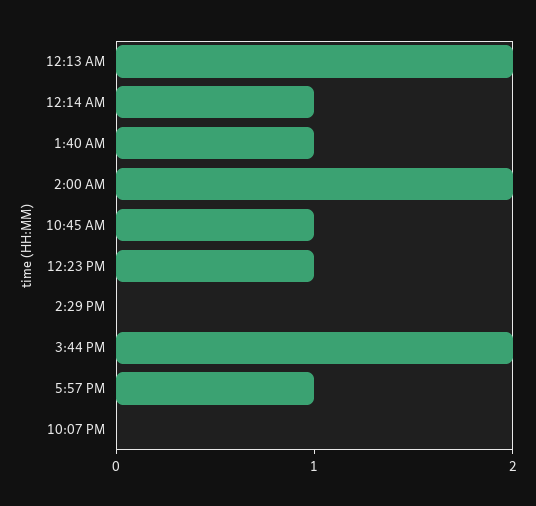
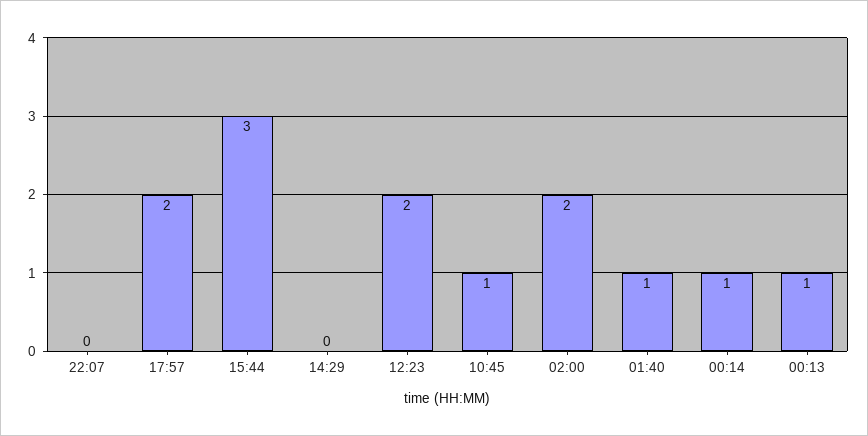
  {
-   "12:13 AM": 2,
+   "12:13 AM": 1,
    "12:14 AM": 1,
    "1:40 AM": 1,
    "2:00 AM": 2,
    "10:45 AM": 1,
-   "12:23 PM": 1,
+   "12:23 PM": 2,
    "2:29 PM": 0,
-   "3:44 PM": 2,
+   "3:44 PM": 3,
-   "5:57 PM": 1,
+   "5:57 PM": 2,
    "10:07 PM": 0
  }

